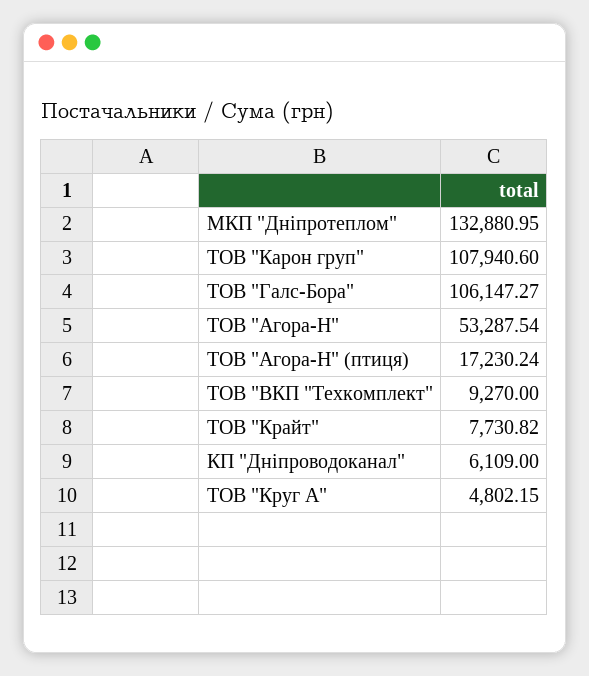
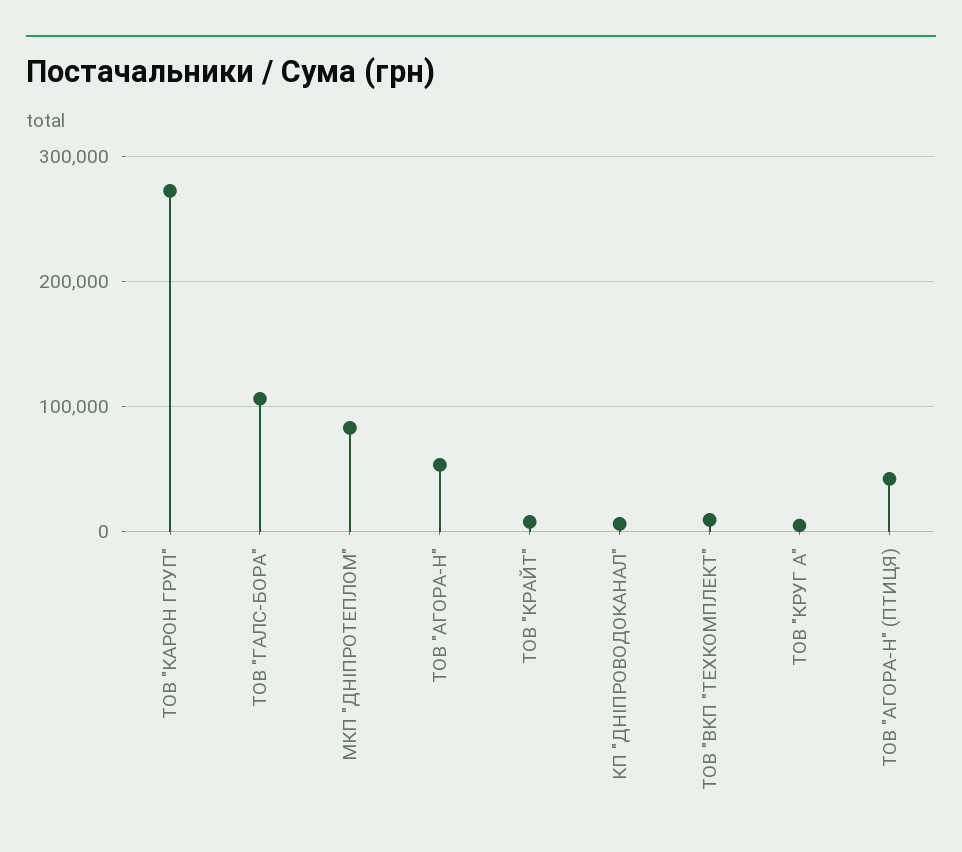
  {
-   "МКП \"Дніпротеплом\"": 132880.95,
+   "МКП \"Дніпротеплом\"": 80000,
-   "ТОВ \"Карон груп\"": 107940.6,
+   "ТОВ \"Карон груп\"": 270000,
    "ТОВ \"Галс-Бора\"": 106147.27,
    "ТОВ \"Агора-Н\"": 53287.54,
-   "ТОВ \"Агора-Н\" (птиця)": 17230.24,
+   "ТОВ \"Агора-Н\" (птиця)": 40000,
    "ТОВ \"ВКП \"Техкомплект\"": 9270,
    "ТОВ \"Крайт\"": 7730.82,
    "КП \"Дніпроводоканал\"": 6109,
    "ТОВ \"Круг А\"": 4802.15
  }

